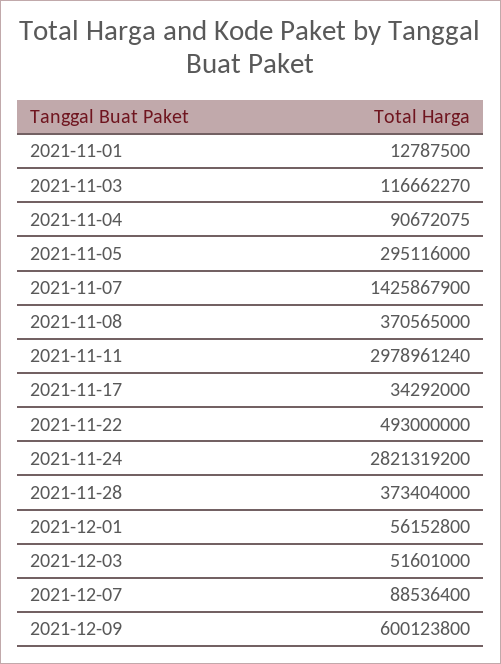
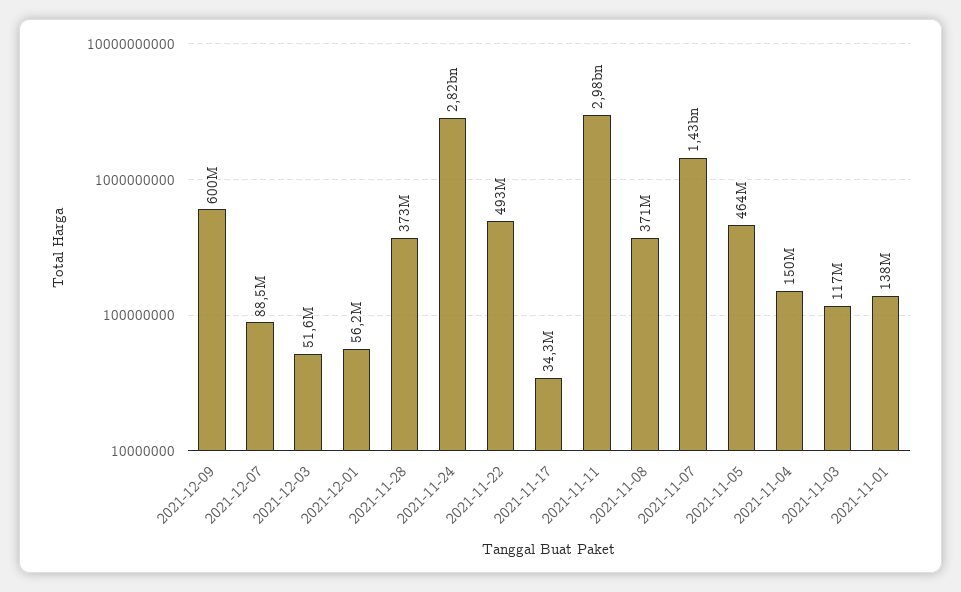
  {
-   "2021-11-01": 12787500,
+   "2021-11-01": 138000000,
    "2021-11-03": 116662270,
-   "2021-11-04": 90672075,
+   "2021-11-04": 150000000,
-   "2021-11-05": 295116000,
+   "2021-11-05": 464000000,
    "2021-11-07": 1425867900,
    "2021-11-08": 370565000,
    "2021-11-11": 2978961240,
    "2021-11-17": 34292000,
    "2021-11-22": 493000000,
    "2021-11-24": 2821319200,
    "2021-11-28": 373404000,
    "2021-12-01": 56152800,
    "2021-12-03": 51601000,
    "2021-12-07": 88536400,
    "2021-12-09": 600123800
  }

